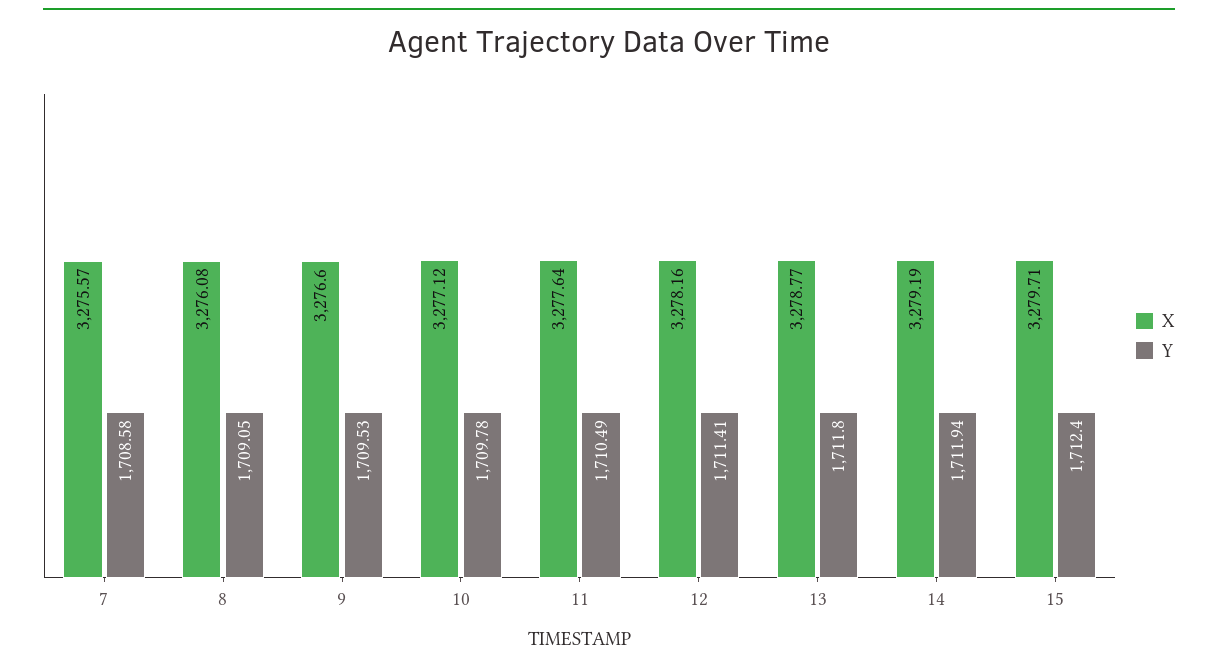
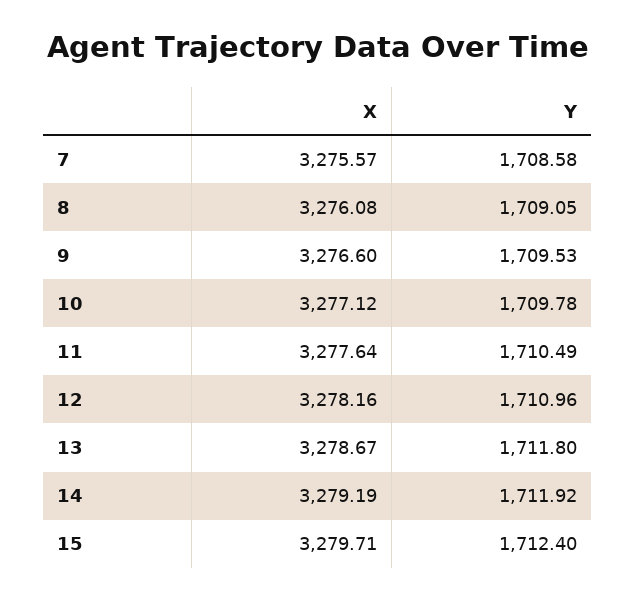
  {
    "X": {
      "7": 3275.57,
      "8": 3276.08,
      "9": 3276.6,
      "10": 3277.12,
      "11": 3277.64,
      "12": 3278.16,
-     "13": 3278.77,
+     "13": 3278.67,
      "14": 3279.19,
      "15": 3279.71
    },
    "Y": {
      "7": 1708.58,
      "8": 1709.05,
      "9": 1709.53,
      "10": 1709.78,
      "11": 1710.49,
-     "12": 1711.41,
+     "12": 1710.96,
      "13": 1711.8,
-     "14": 1711.94,
+     "14": 1711.92,
      "15": 1712.4
    }
  }

